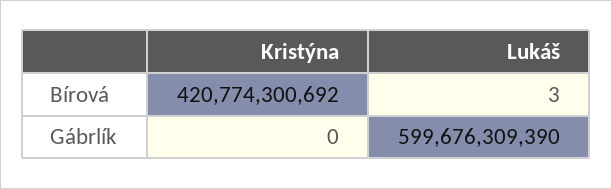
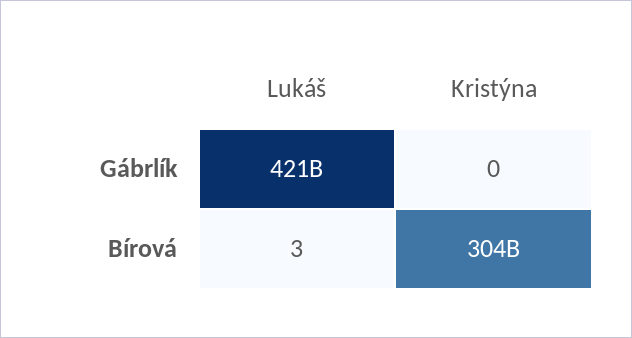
  {
    "Kristýna": {
-     "Bírová": 420774300692,
+     "Bírová": 304000000000,
      "Gábrlík": 0
    },
    "Lukáš": {
      "Bírová": 3,
-     "Gábrlík": 599676309390
+     "Gábrlík": 421000000000
    }
  }

